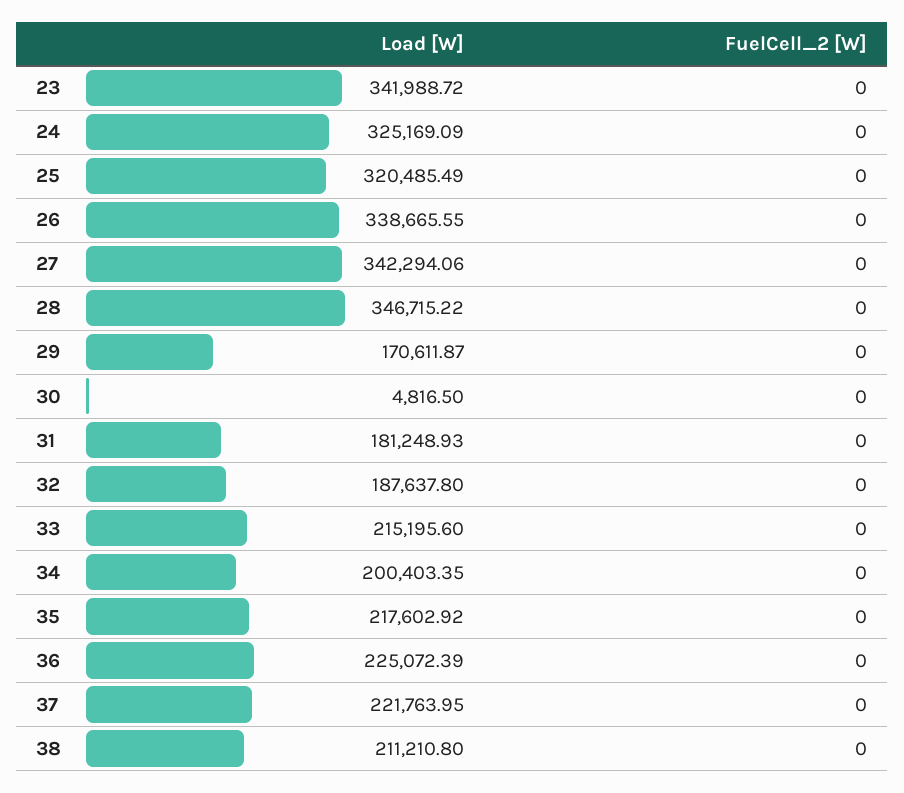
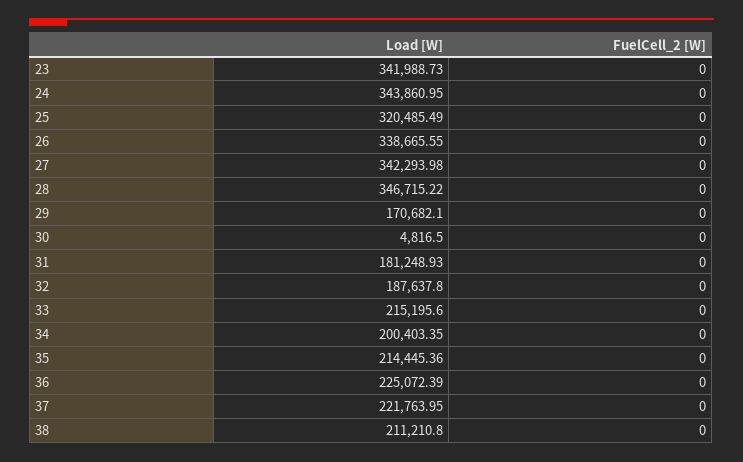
  {
    "Load [W]": {
-     "23": 341988.72,
+     "23": 341988.73,
-     "24": 325169.09,
+     "24": 343860.95,
      "25": 320485.49,
      "26": 338665.55,
-     "27": 342294.06,
+     "27": 342293.98,
      "28": 346715.22,
-     "29": 170611.87,
+     "29": 170682.1,
      "30": 4816.5,
      "31": 181248.93,
      "32": 187637.8,
      "33": 215195.6,
      "34": 200403.35,
-     "35": 217602.92,
+     "35": 214445.36,
      "36": 225072.39,
      "37": 221763.95,
      "38": 211210.8
    },
    "FuelCell_2 [W]": {
      "23": 0,
      "24": 0,
      "25": 0,
      "26": 0,
      "27": 0,
      "28": 0,
      "29": 0,
      "30": 0,
      "31": 0,
      "32": 0,
      "33": 0,
      "34": 0,
      "35": 0,
      "36": 0,
      "37": 0,
      "38": 0
    }
  }

